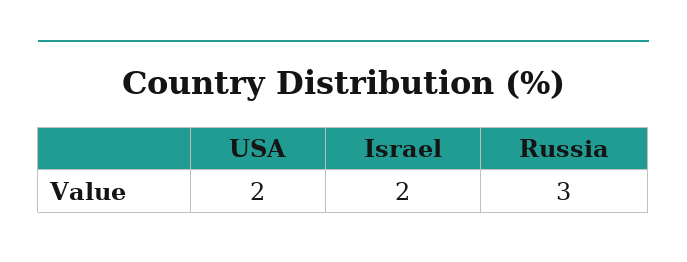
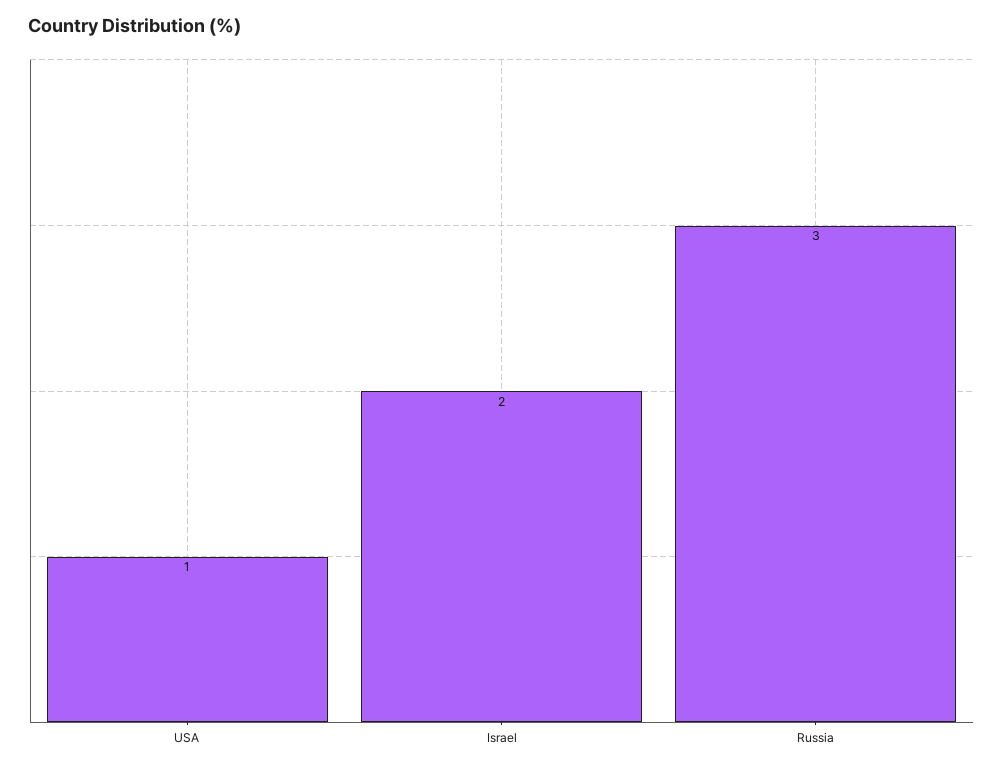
  {
-   "USA": 2,
+   "USA": 1,
    "Israel": 2,
    "Russia": 3
  }

